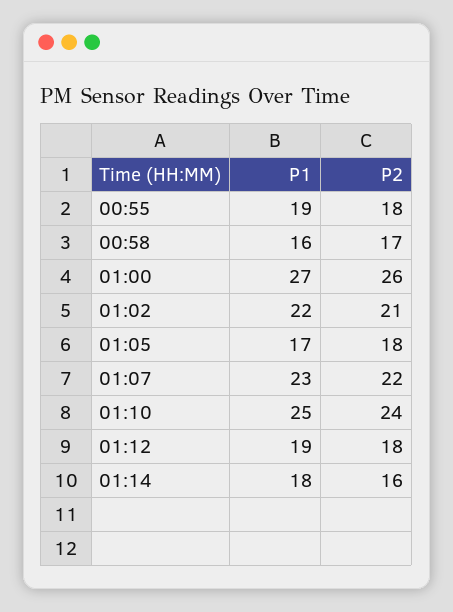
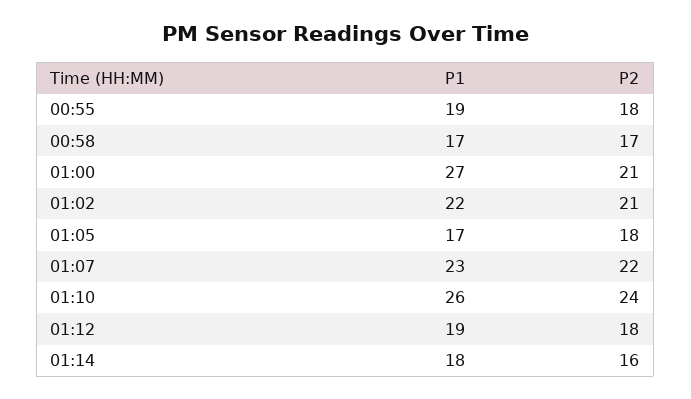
  {
    "P1": {
      "00:55": 19,
-     "00:58": 16,
+     "00:58": 17,
      "01:00": 27,
      "01:02": 22,
      "01:05": 17,
      "01:07": 23,
-     "01:10": 25,
+     "01:10": 26,
      "01:12": 19,
      "01:14": 18
    },
    "P2": {
      "00:55": 18,
      "00:58": 17,
-     "01:00": 26,
+     "01:00": 21,
      "01:02": 21,
      "01:05": 18,
      "01:07": 22,
      "01:10": 24,
      "01:12": 18,
      "01:14": 16
    }
  }

